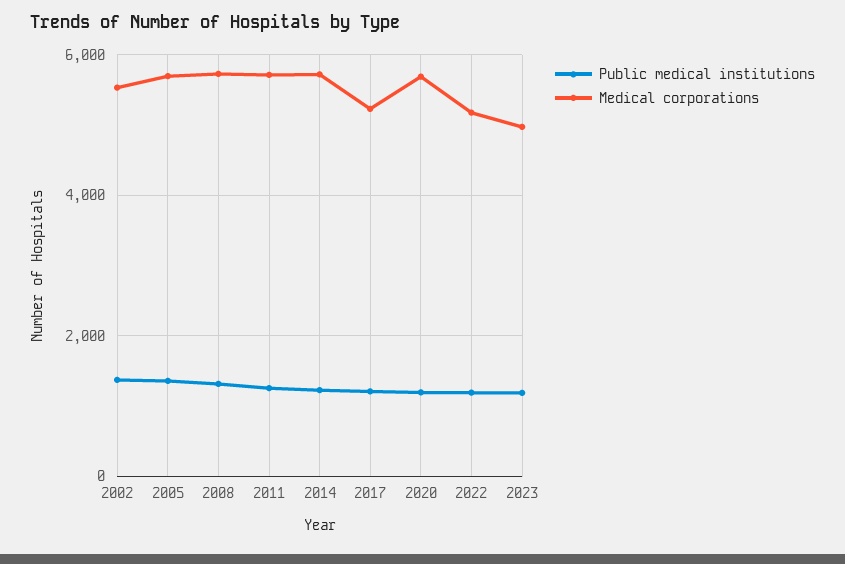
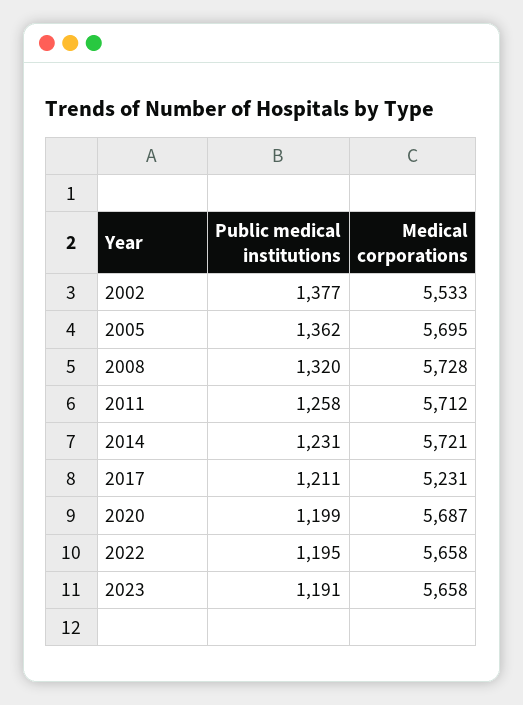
  {
    "Public medical institutions": {
      "2002": 1377,
      "2005": 1362,
      "2008": 1320,
      "2011": 1258,
      "2014": 1231,
      "2017": 1211,
      "2020": 1199,
      "2022": 1195,
      "2023": 1191
    },
    "Medical corporations": {
      "2002": 5533,
      "2005": 5695,
      "2008": 5728,
      "2011": 5712,
      "2014": 5721,
      "2017": 5231,
      "2020": 5687,
-     "2022": 5200,
+     "2022": 5658,
-     "2023": 5000
+     "2023": 5658
    }
  }

